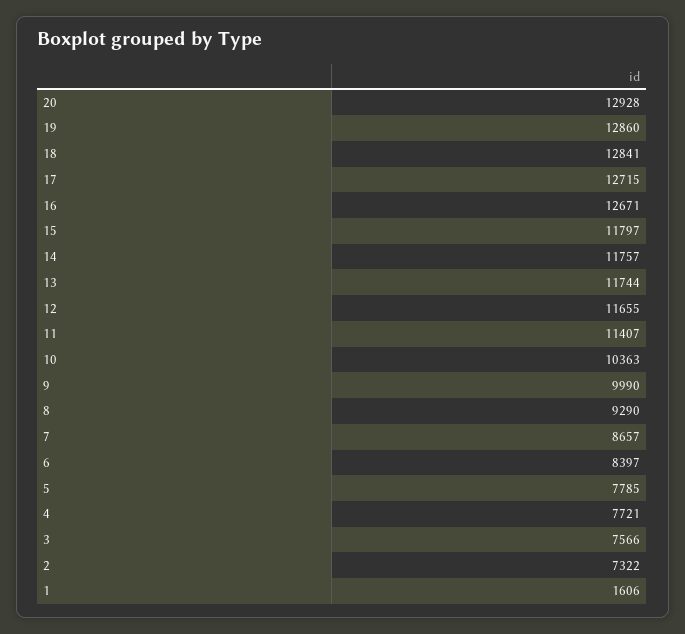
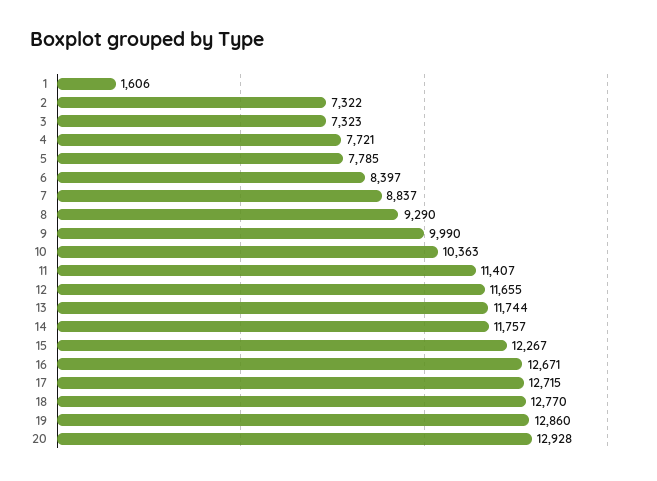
  {
    "20": 12928,
    "19": 12860,
-   "18": 12841,
+   "18": 12770,
    "17": 12715,
    "16": 12671,
-   "15": 11797,
+   "15": 12267,
    "14": 11757,
    "13": 11744,
    "12": 11655,
    "11": 11407,
    "10": 10363,
    "9": 9990,
    "8": 9290,
-   "7": 8657,
+   "7": 8837,
    "6": 8397,
    "5": 7785,
    "4": 7721,
-   "3": 7566,
+   "3": 7323,
    "2": 7322,
    "1": 1606
  }

